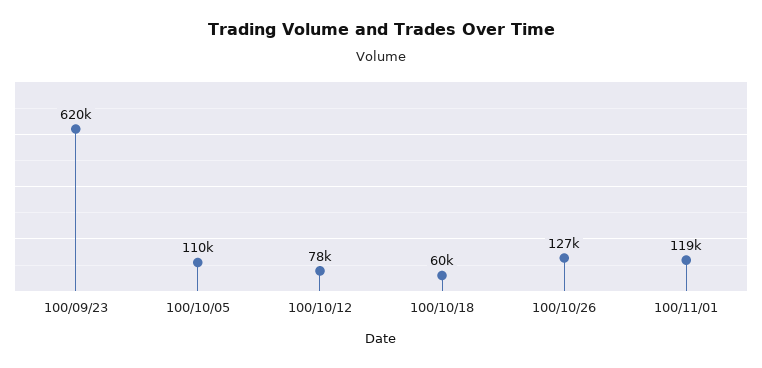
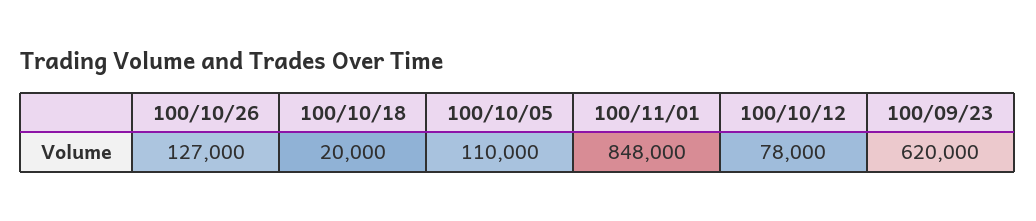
  {
    "100/09/23": 620000,
    "100/10/05": 110000,
    "100/10/12": 78000,
-   "100/10/18": 60000,
+   "100/10/18": 20000,
    "100/10/26": 127000,
-   "100/11/01": 119000
+   "100/11/01": 848000
  }

